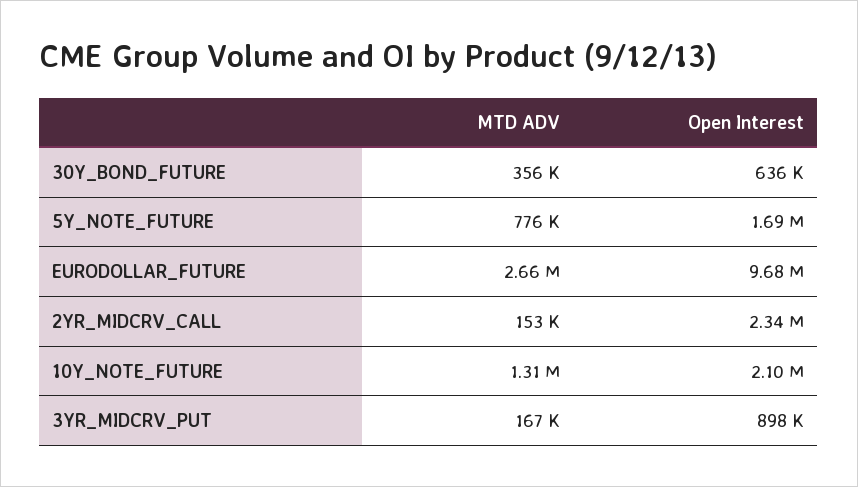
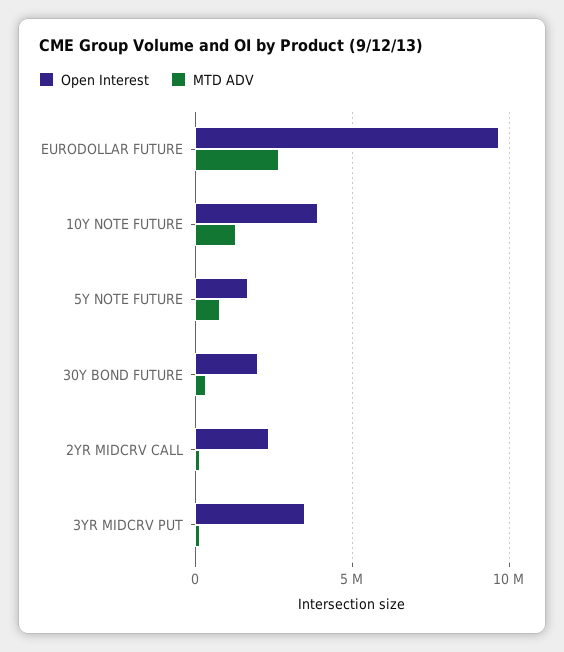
  {
    "MTD ADV": {
      "30Y_BOND_FUTURE": 356000,
      "5Y_NOTE_FUTURE": 776000,
      "EURODOLLAR_FUTURE": 2660000,
      "2YR_MIDCRV_CALL": 153000,
      "10Y_NOTE_FUTURE": 1310000,
      "3YR_MIDCRV_PUT": 167000
    },
    "Open Interest": {
-     "30Y_BOND_FUTURE": 636000,
+     "30Y_BOND_FUTURE": 2000000,
      "5Y_NOTE_FUTURE": 1690000,
      "EURODOLLAR_FUTURE": 9680000,
      "2YR_MIDCRV_CALL": 2340000,
-     "10Y_NOTE_FUTURE": 2100000,
+     "10Y_NOTE_FUTURE": 4000000,
-     "3YR_MIDCRV_PUT": 898000
+     "3YR_MIDCRV_PUT": 3500000
    }
  }

